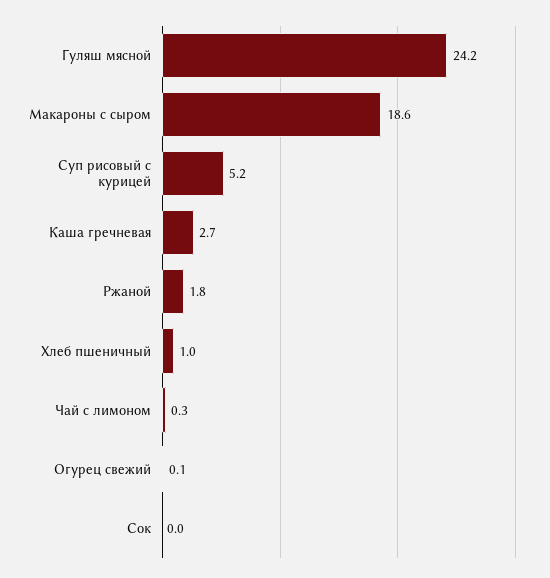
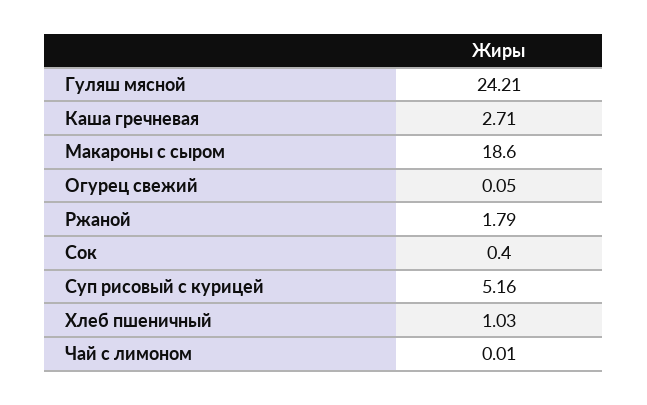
  {
    "Гуляш мясной": 24.21,
    "Макароны с сыром": 18.6,
    "Суп рисовый с курицей": 5.16,
    "Каша гречневая": 2.71,
    "Ржаной": 1.79,
    "Хлеб пшеничный": 1.03,
-   "Чай с лимоном": 0.3,
+   "Чай с лимоном": 0.01,
    "Огурец свежий": 0.05,
-   "Сок": 0
+   "Сок": 0.4
  }

